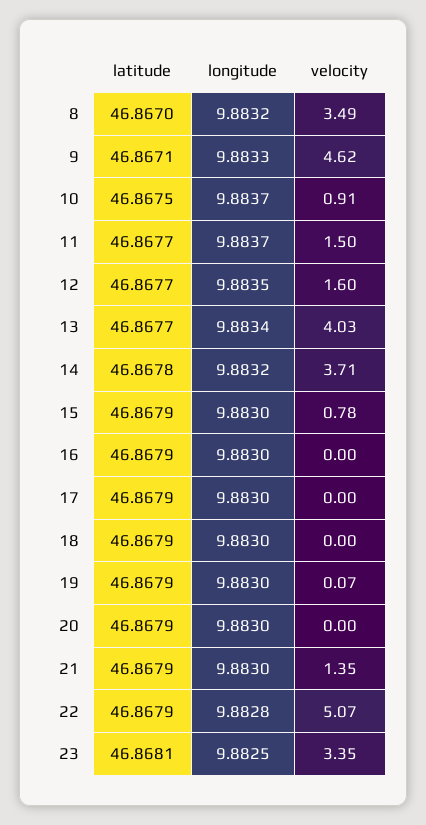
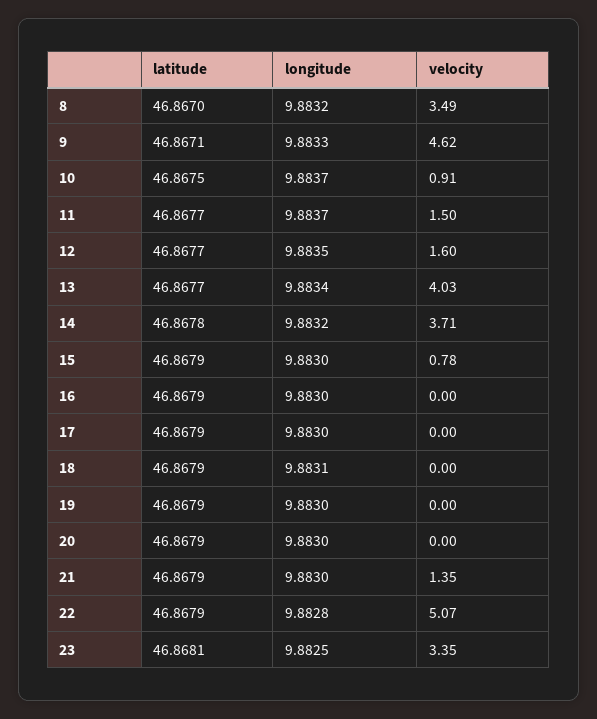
  {
    "latitude": {
      "8": 46.867,
      "9": 46.8671,
      "10": 46.8675,
      "11": 46.8677,
      "12": 46.8677,
      "13": 46.8677,
      "14": 46.8678,
      "15": 46.8679,
      "16": 46.8679,
      "17": 46.8679,
      "18": 46.8679,
      "19": 46.8679,
      "20": 46.8679,
      "21": 46.8679,
      "22": 46.8679,
      "23": 46.8681
    },
    "longitude": {
      "8": 9.8832,
      "9": 9.8833,
      "10": 9.8837,
      "11": 9.8837,
      "12": 9.8835,
      "13": 9.8834,
      "14": 9.8832,
      "15": 9.883,
      "16": 9.883,
      "17": 9.883,
-     "18": 9.883,
+     "18": 9.8831,
      "19": 9.883,
      "20": 9.883,
      "21": 9.883,
      "22": 9.8828,
      "23": 9.8825
    },
    "velocity": {
      "8": 3.49,
      "9": 4.62,
      "10": 0.91,
      "11": 1.5,
      "12": 1.6,
      "13": 4.03,
      "14": 3.71,
      "15": 0.78,
      "16": 0,
      "17": 0,
      "18": 0,
-     "19": 0.07,
+     "19": 0,
      "20": 0,
      "21": 1.35,
      "22": 5.07,
      "23": 3.35
    }
  }

